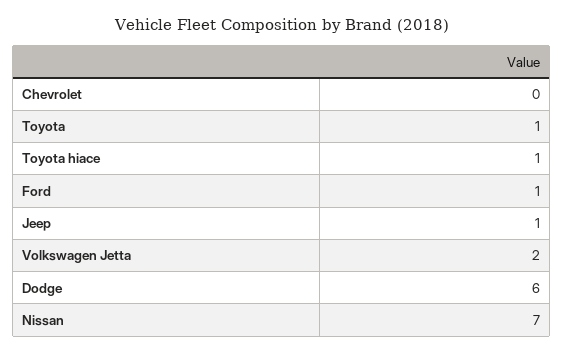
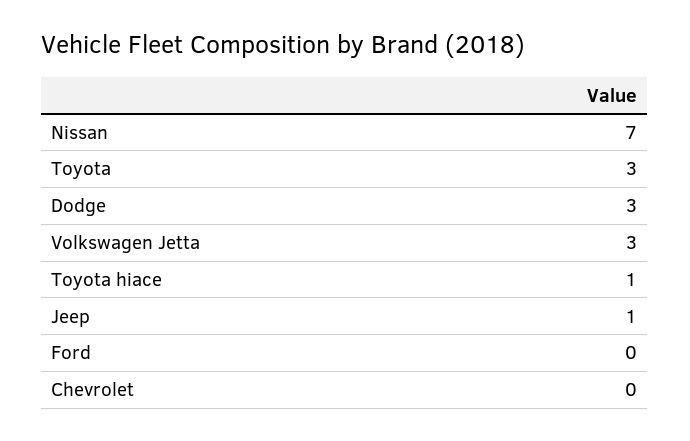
  {
    "Chevrolet": 0,
-   "Toyota": 1,
+   "Toyota": 3,
    "Toyota hiace": 1,
-   "Ford": 1,
+   "Ford": 0,
    "Jeep": 1,
-   "Volkswagen Jetta": 2,
+   "Volkswagen Jetta": 3,
-   "Dodge": 6,
+   "Dodge": 3,
    "Nissan": 7
  }

